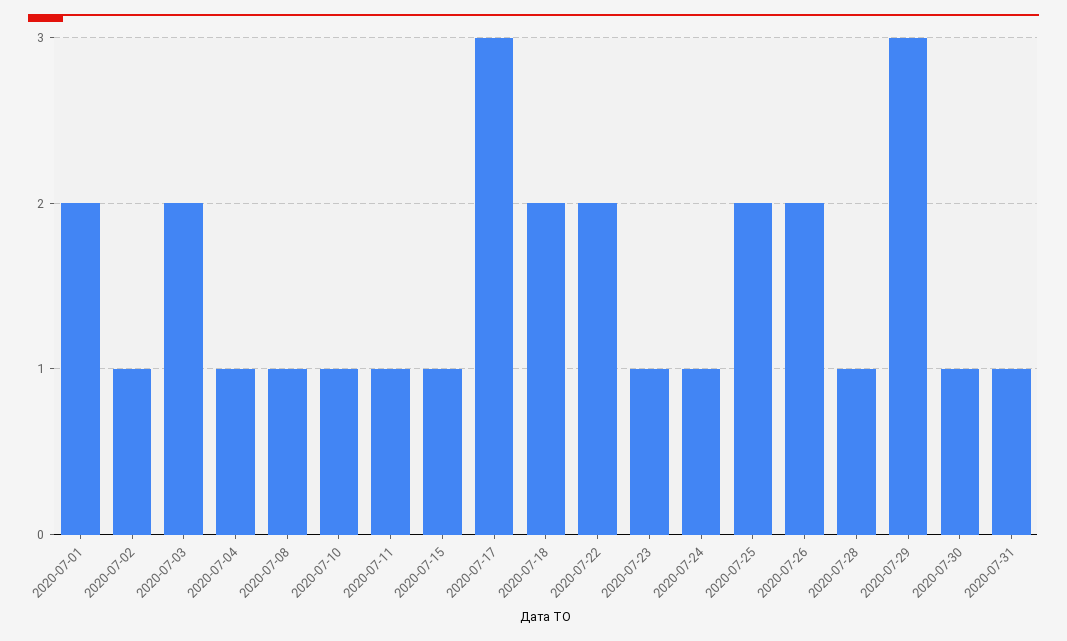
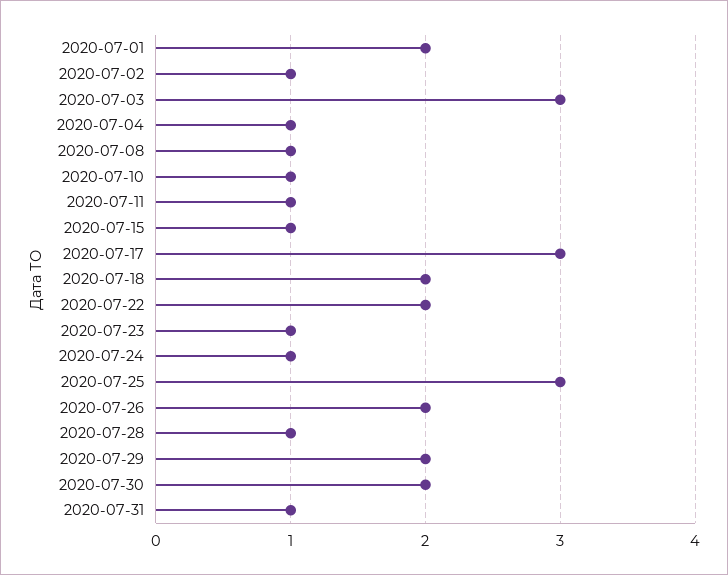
  {
    "2020-07-01": 2,
    "2020-07-02": 1,
-   "2020-07-03": 2,
+   "2020-07-03": 3,
    "2020-07-04": 1,
    "2020-07-08": 1,
    "2020-07-10": 1,
    "2020-07-11": 1,
    "2020-07-15": 1,
    "2020-07-17": 3,
    "2020-07-18": 2,
    "2020-07-22": 2,
    "2020-07-23": 1,
    "2020-07-24": 1,
-   "2020-07-25": 2,
+   "2020-07-25": 3,
    "2020-07-26": 2,
    "2020-07-28": 1,
-   "2020-07-29": 3,
+   "2020-07-29": 2,
-   "2020-07-30": 1,
+   "2020-07-30": 2,
    "2020-07-31": 1
  }

